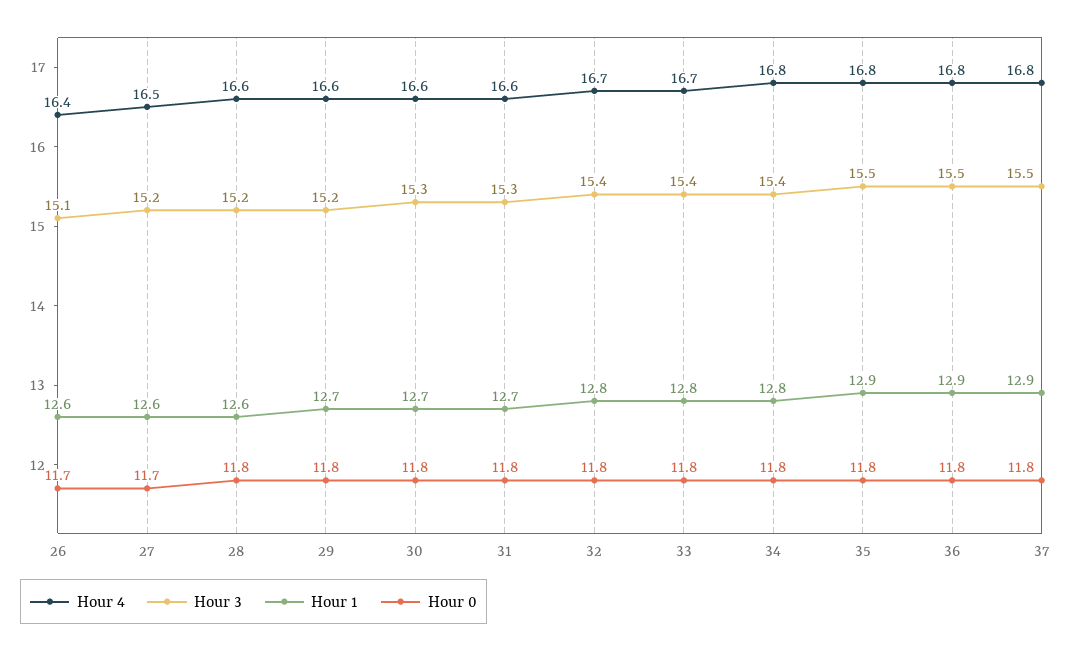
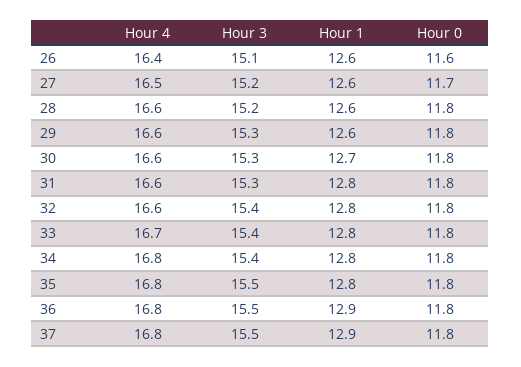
  {
    "Hour 4": {
      "26": 16.4,
      "27": 16.5,
      "28": 16.6,
      "29": 16.6,
      "30": 16.6,
      "31": 16.6,
-     "32": 16.7,
+     "32": 16.6,
      "33": 16.7,
      "34": 16.8,
      "35": 16.8,
      "36": 16.8,
      "37": 16.8
    },
    "Hour 3": {
      "26": 15.1,
      "27": 15.2,
      "28": 15.2,
-     "29": 15.2,
+     "29": 15.3,
      "30": 15.3,
      "31": 15.3,
      "32": 15.4,
      "33": 15.4,
      "34": 15.4,
      "35": 15.5,
      "36": 15.5,
      "37": 15.5
    },
    "Hour 1": {
      "26": 12.6,
      "27": 12.6,
      "28": 12.6,
-     "29": 12.7,
+     "29": 12.6,
      "30": 12.7,
-     "31": 12.7,
+     "31": 12.8,
      "32": 12.8,
      "33": 12.8,
      "34": 12.8,
-     "35": 12.9,
+     "35": 12.8,
      "36": 12.9,
      "37": 12.9
    },
    "Hour 0": {
-     "26": 11.7,
+     "26": 11.6,
      "27": 11.7,
      "28": 11.8,
      "29": 11.8,
      "30": 11.8,
      "31": 11.8,
      "32": 11.8,
      "33": 11.8,
      "34": 11.8,
      "35": 11.8,
      "36": 11.8,
      "37": 11.8
    }
  }

